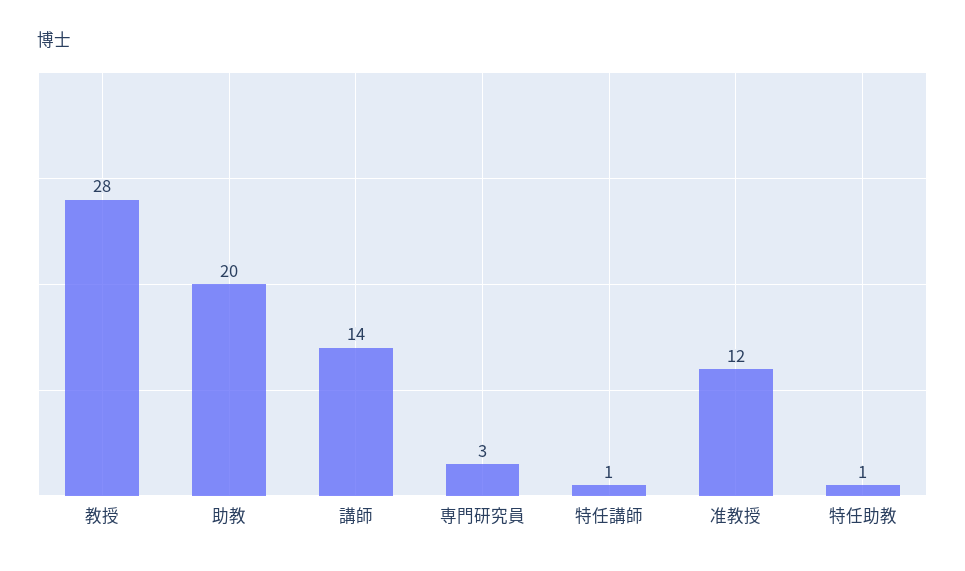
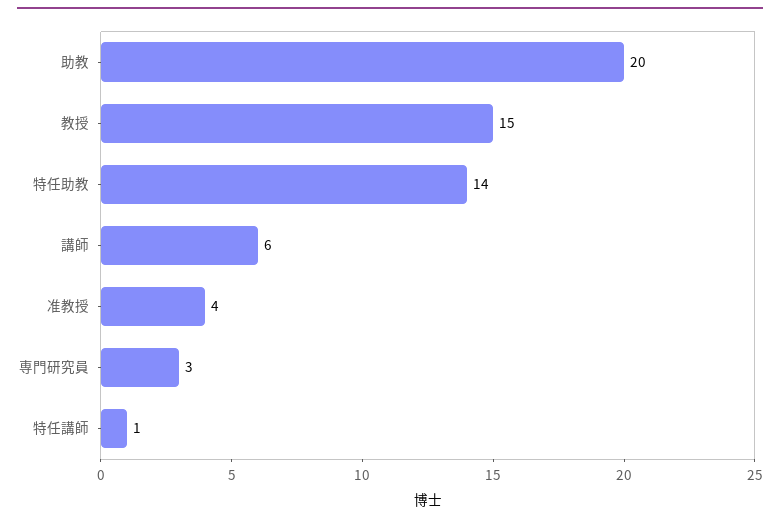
  {
-   "教授": 28,
+   "教授": 15,
    "助教": 20,
-   "講師": 14,
+   "講師": 6,
    "専門研究員": 3,
    "特任講師": 1,
-   "准教授": 12,
+   "准教授": 4,
-   "特任助教": 1
+   "特任助教": 14
  }

